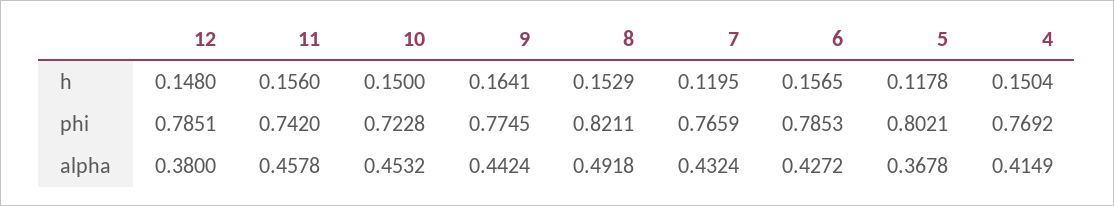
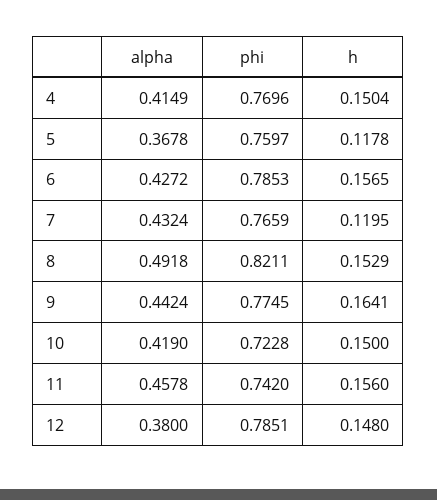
  {
    "12": {
      "h": 0.148,
      "phi": 0.7851,
      "alpha": 0.38
    },
    "11": {
      "h": 0.156,
      "phi": 0.742,
      "alpha": 0.4578
    },
    "10": {
      "h": 0.15,
      "phi": 0.7228,
-     "alpha": 0.4532
+     "alpha": 0.419
    },
    "9": {
      "h": 0.1641,
      "phi": 0.7745,
      "alpha": 0.4424
    },
    "8": {
      "h": 0.1529,
      "phi": 0.8211,
      "alpha": 0.4918
    },
    "7": {
      "h": 0.1195,
      "phi": 0.7659,
      "alpha": 0.4324
    },
    "6": {
      "h": 0.1565,
      "phi": 0.7853,
      "alpha": 0.4272
    },
    "5": {
      "h": 0.1178,
-     "phi": 0.8021,
+     "phi": 0.7597,
      "alpha": 0.3678
    },
    "4": {
      "h": 0.1504,
-     "phi": 0.7692,
+     "phi": 0.7696,
      "alpha": 0.4149
    }
  }

